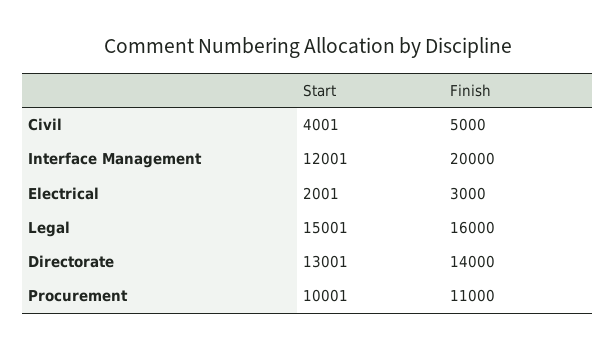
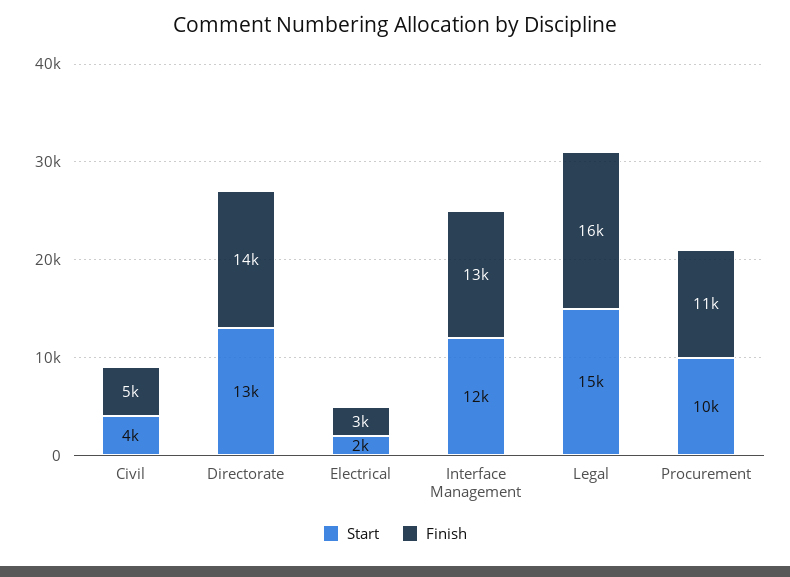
  {
    "Start": {
      "Civil": 4001,
      "Interface Management": 12001,
      "Electrical": 2001,
      "Legal": 15001,
      "Directorate": 13001,
      "Procurement": 10001
    },
    "Finish": {
      "Civil": 5000,
-     "Interface Management": 20000,
+     "Interface Management": 13000,
      "Electrical": 3000,
      "Legal": 16000,
      "Directorate": 14000,
      "Procurement": 11000
    }
  }

